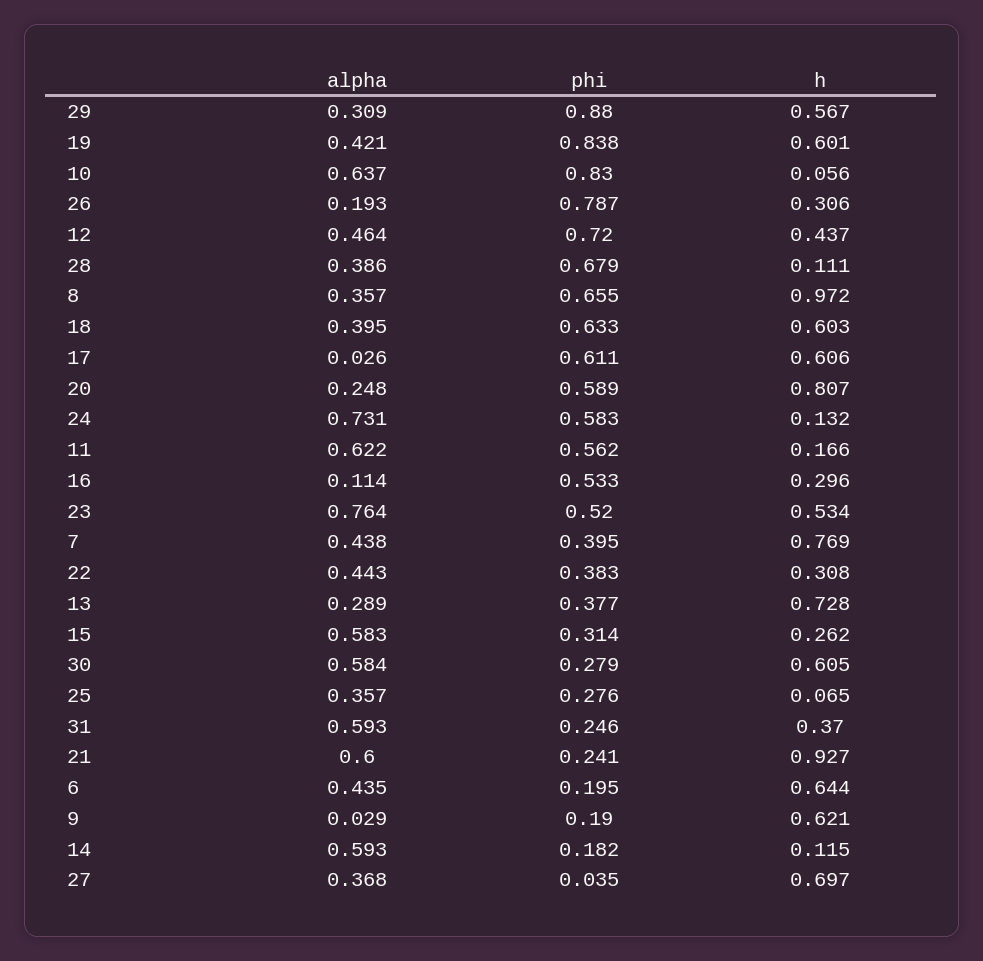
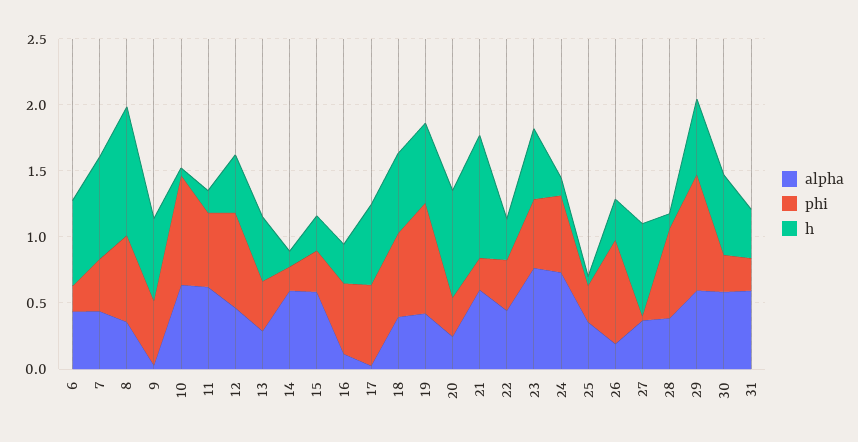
  {
    "alpha": {
-     "29": 0.309,
+     "29": 0.6,
      "19": 0.421,
      "10": 0.637,
      "26": 0.193,
      "12": 0.464,
      "28": 0.386,
      "8": 0.357,
      "18": 0.395,
      "17": 0.026,
      "20": 0.248,
      "24": 0.731,
      "11": 0.622,
      "16": 0.114,
      "23": 0.764,
      "7": 0.438,
      "22": 0.443,
      "13": 0.289,
      "15": 0.583,
      "30": 0.584,
      "25": 0.357,
      "31": 0.593,
      "21": 0.6,
      "6": 0.435,
      "9": 0.029,
      "14": 0.593,
      "27": 0.368
    },
    "phi": {
      "29": 0.88,
      "19": 0.838,
      "10": 0.83,
      "26": 0.787,
      "12": 0.72,
      "28": 0.679,
      "8": 0.655,
      "18": 0.633,
      "17": 0.611,
-     "20": 0.589,
+     "20": 0.3,
      "24": 0.583,
      "11": 0.562,
      "16": 0.533,
      "23": 0.52,
      "7": 0.395,
      "22": 0.383,
      "13": 0.377,
      "15": 0.314,
      "30": 0.279,
      "25": 0.276,
      "31": 0.246,
      "21": 0.241,
      "6": 0.195,
-     "9": 0.19,
+     "9": 0.5,
      "14": 0.182,
      "27": 0.035
    },
    "h": {
      "29": 0.567,
      "19": 0.601,
      "10": 0.056,
      "26": 0.306,
      "12": 0.437,
      "28": 0.111,
      "8": 0.972,
      "18": 0.603,
      "17": 0.606,
      "20": 0.807,
      "24": 0.132,
      "11": 0.166,
      "16": 0.296,
      "23": 0.534,
      "7": 0.769,
      "22": 0.308,
-     "13": 0.728,
+     "13": 0.5,
      "15": 0.262,
      "30": 0.605,
      "25": 0.065,
      "31": 0.37,
      "21": 0.927,
      "6": 0.644,
      "9": 0.621,
      "14": 0.115,
      "27": 0.697
    }
  }

